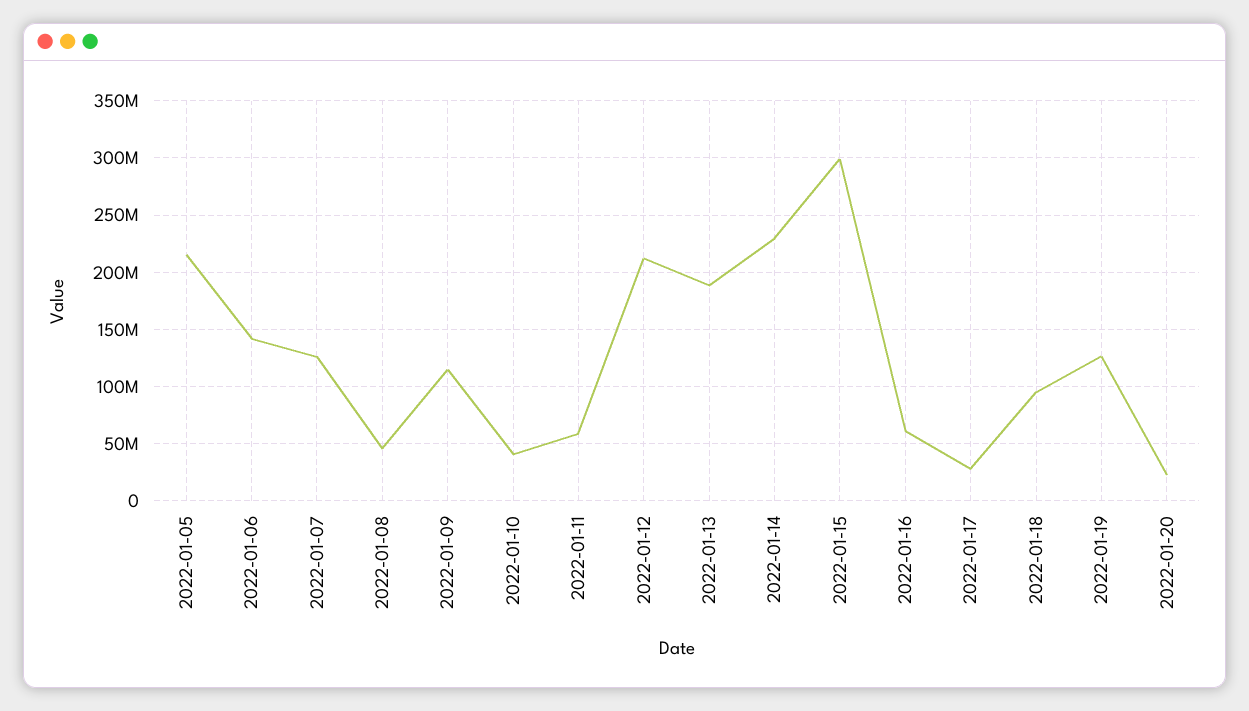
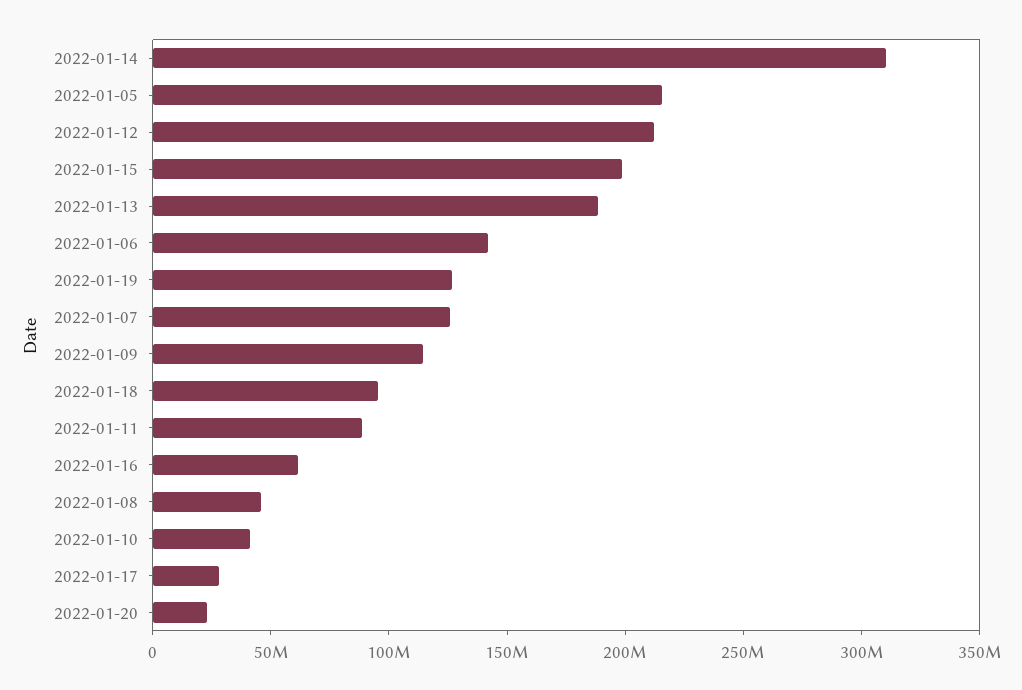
  {
    "2022-01-05": 220000000,
    "2022-01-06": 140000000,
    "2022-01-07": 130000000,
    "2022-01-08": 50000000,
    "2022-01-09": 110000000,
    "2022-01-10": 40000000,
-   "2022-01-11": 60000000,
+   "2022-01-11": 90000000,
    "2022-01-12": 210000000,
    "2022-01-13": 190000000,
-   "2022-01-14": 230000000,
+   "2022-01-14": 310000000,
-   "2022-01-15": 300000000,
+   "2022-01-15": 200000000,
    "2022-01-16": 60000000,
    "2022-01-17": 30000000,
    "2022-01-18": 100000000,
    "2022-01-19": 130000000,
    "2022-01-20": 20000000
  }

